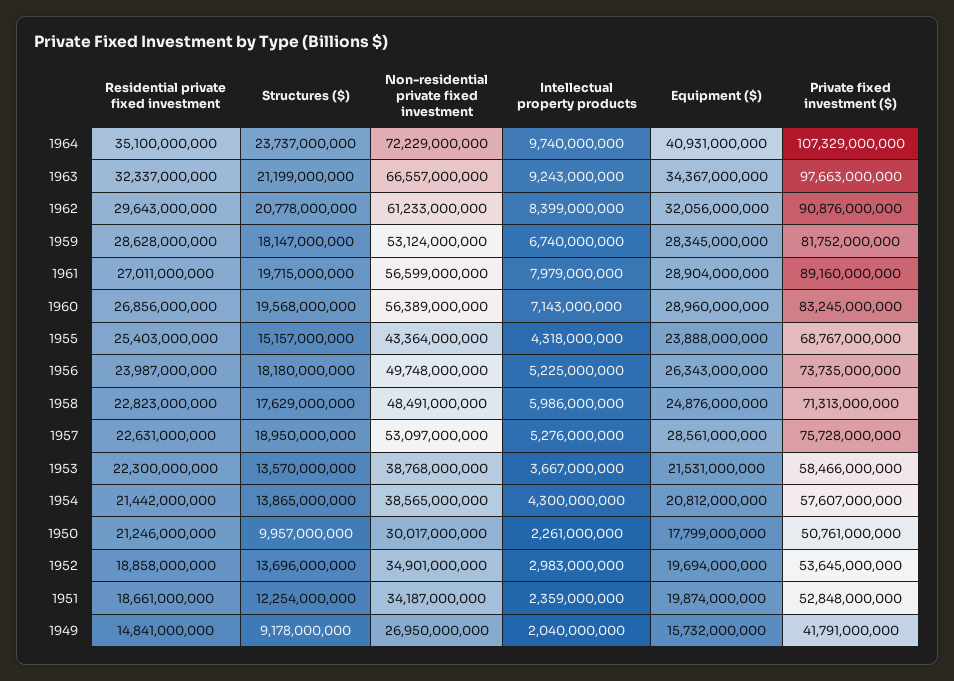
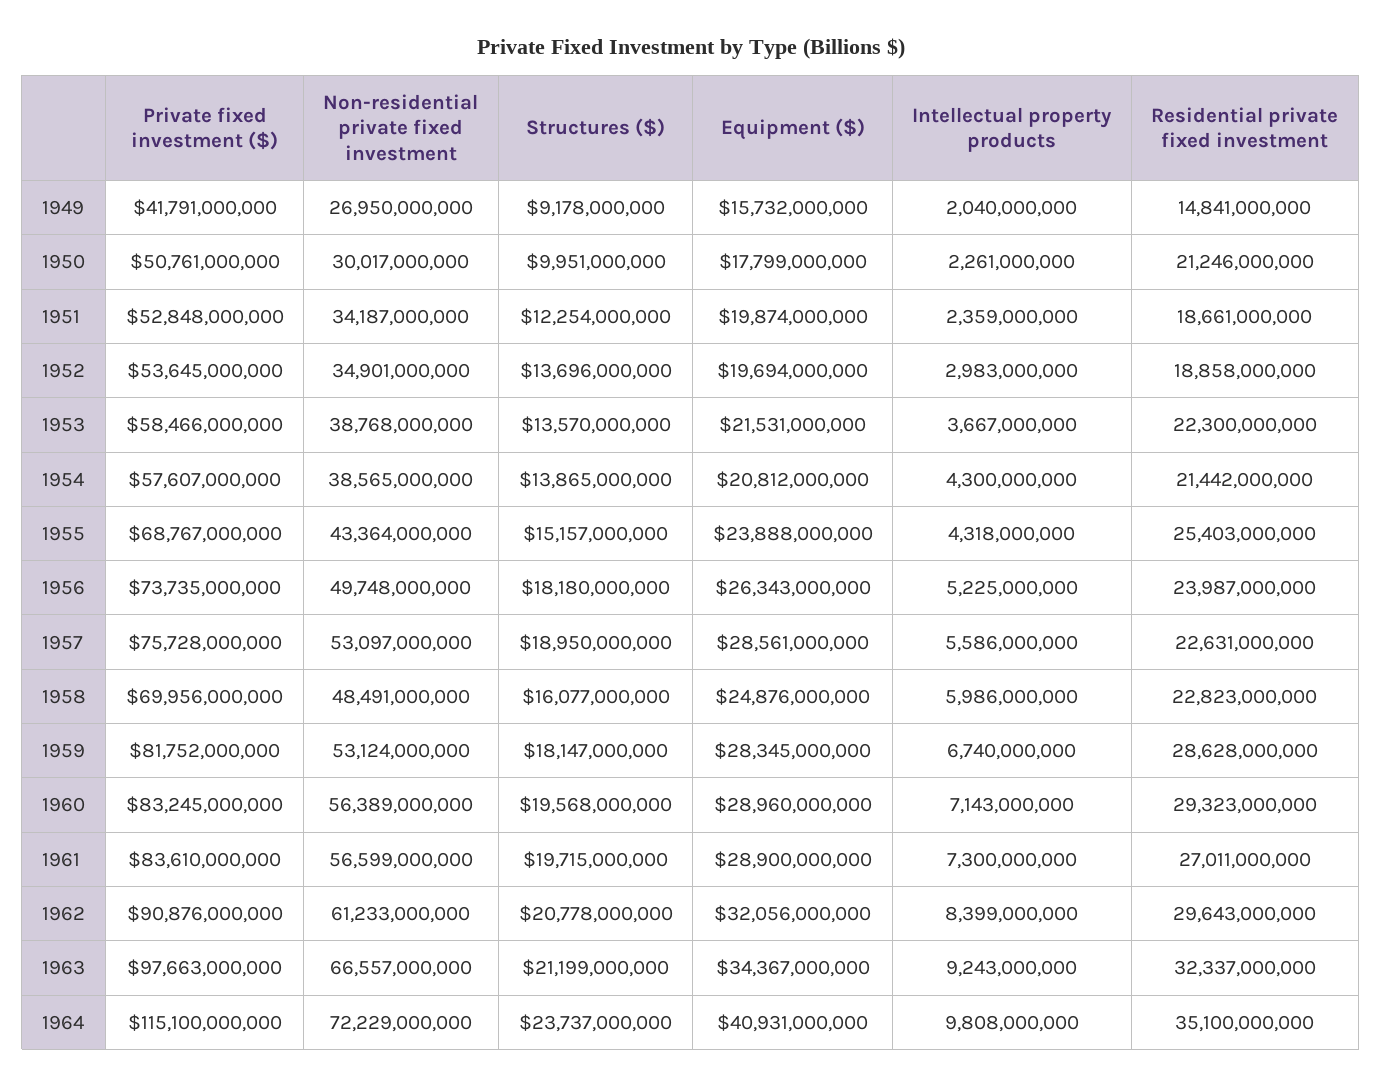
  {
    "Residential private fixed investment": {
      "1964": 35100000000,
      "1963": 32337000000,
      "1962": 29643000000,
      "1959": 28628000000,
      "1961": 27011000000,
-     "1960": 26856000000,
+     "1960": 29323000000,
      "1955": 25403000000,
      "1956": 23987000000,
      "1958": 22823000000,
      "1957": 22631000000,
      "1953": 22300000000,
      "1954": 21442000000,
      "1950": 21246000000,
      "1952": 18858000000,
      "1951": 18661000000,
      "1949": 14841000000
    },
    "Structures ($)": {
      "1964": 23737000000,
      "1963": 21199000000,
      "1962": 20778000000,
      "1959": 18147000000,
      "1961": 19715000000,
      "1960": 19568000000,
      "1955": 15157000000,
      "1956": 18180000000,
-     "1958": 17629000000,
+     "1958": 16077000000,
      "1957": 18950000000,
      "1953": 13570000000,
      "1954": 13865000000,
-     "1950": 9957000000,
+     "1950": 9951000000,
      "1952": 13696000000,
      "1951": 12254000000,
      "1949": 9178000000
    },
    "Non-residential private fixed investment": {
      "1964": 72229000000,
      "1963": 66557000000,
      "1962": 61233000000,
      "1959": 53124000000,
      "1961": 56599000000,
      "1960": 56389000000,
      "1955": 43364000000,
      "1956": 49748000000,
      "1958": 48491000000,
      "1957": 53097000000,
      "1953": 38768000000,
      "1954": 38565000000,
      "1950": 30017000000,
      "1952": 34901000000,
      "1951": 34187000000,
      "1949": 26950000000
    },
    "Intellectual property products": {
-     "1964": 9740000000,
+     "1964": 9808000000,
      "1963": 9243000000,
      "1962": 8399000000,
      "1959": 6740000000,
-     "1961": 7979000000,
+     "1961": 7300000000,
      "1960": 7143000000,
      "1955": 4318000000,
      "1956": 5225000000,
      "1958": 5986000000,
-     "1957": 5276000000,
+     "1957": 5586000000,
      "1953": 3667000000,
      "1954": 4300000000,
      "1950": 2261000000,
      "1952": 2983000000,
      "1951": 2359000000,
      "1949": 2040000000
    },
    "Equipment ($)": {
      "1964": 40931000000,
      "1963": 34367000000,
      "1962": 32056000000,
      "1959": 28345000000,
-     "1961": 28904000000,
+     "1961": 28900000000,
      "1960": 28960000000,
      "1955": 23888000000,
      "1956": 26343000000,
      "1958": 24876000000,
      "1957": 28561000000,
      "1953": 21531000000,
      "1954": 20812000000,
      "1950": 17799000000,
      "1952": 19694000000,
      "1951": 19874000000,
      "1949": 15732000000
    },
    "Private fixed investment ($)": {
-     "1964": 107329000000,
+     "1964": 115100000000,
      "1963": 97663000000,
      "1962": 90876000000,
      "1959": 81752000000,
-     "1961": 89160000000,
+     "1961": 83610000000,
      "1960": 83245000000,
      "1955": 68767000000,
      "1956": 73735000000,
-     "1958": 71313000000,
+     "1958": 69956000000,
      "1957": 75728000000,
      "1953": 58466000000,
      "1954": 57607000000,
      "1950": 50761000000,
      "1952": 53645000000,
      "1951": 52848000000,
      "1949": 41791000000
    }
  }

